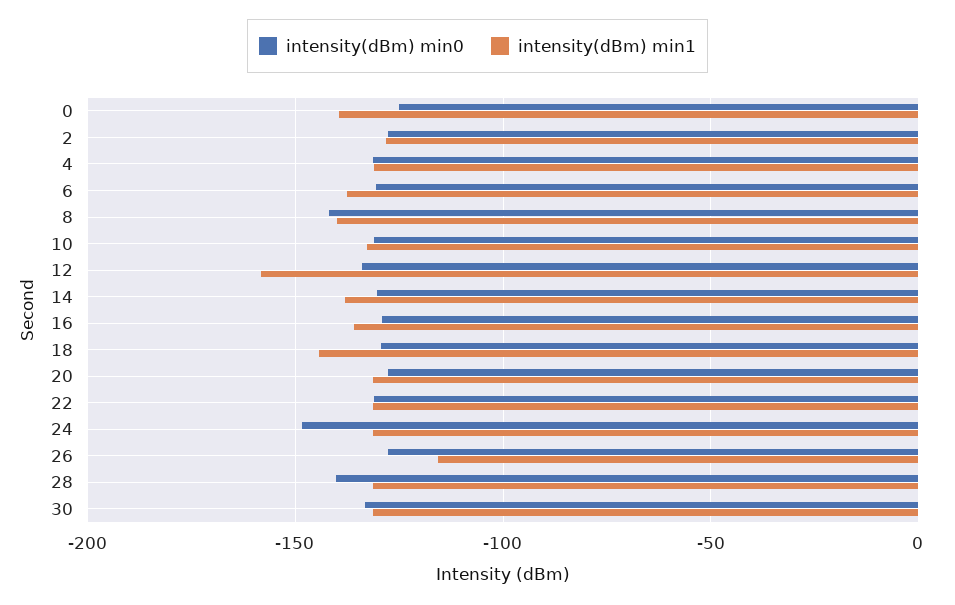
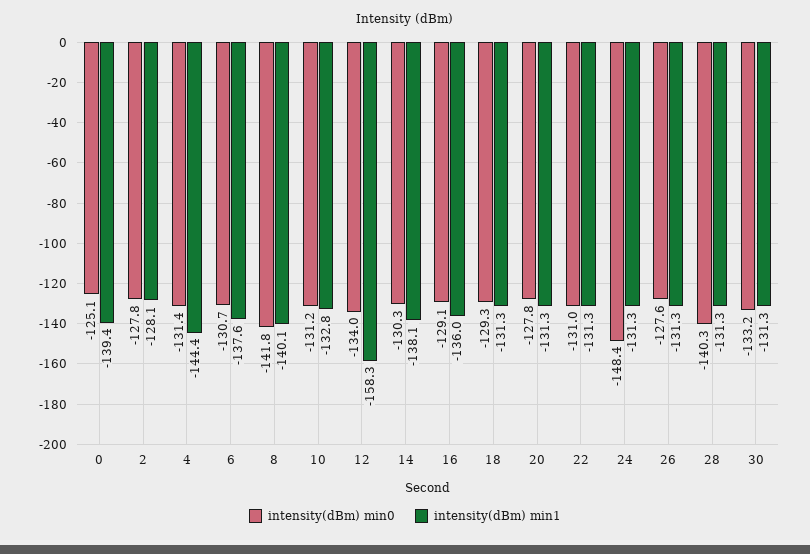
  {
    "intensity(dBm) min0": {
      "0": -125.1,
      "2": -127.8,
      "4": -131.4,
      "6": -130.7,
      "8": -141.8,
      "10": -131.2,
      "12": -134,
      "14": -130.3,
      "16": -129.1,
      "18": -129.3,
      "20": -127.8,
      "22": -131,
      "24": -148.4,
      "26": -127.6,
      "28": -140.3,
      "30": -133.2
    },
    "intensity(dBm) min1": {
      "0": -139.4,
      "2": -128.1,
-     "4": -130,
+     "4": -144.4,
      "6": -137.6,
      "8": -140.1,
      "10": -132.8,
      "12": -158.3,
      "14": -138.1,
      "16": -136,
-     "18": -145,
+     "18": -131.3,
      "20": -131.3,
      "22": -131.3,
      "24": -131.3,
-     "26": -115,
+     "26": -131.3,
      "28": -131.3,
      "30": -131.3
    }
  }

